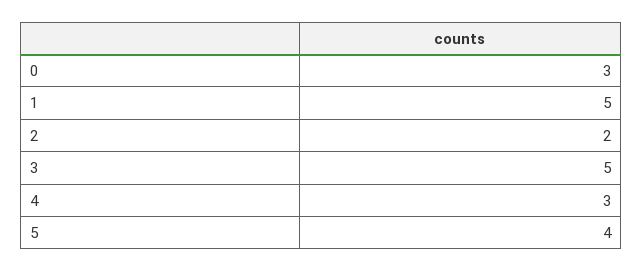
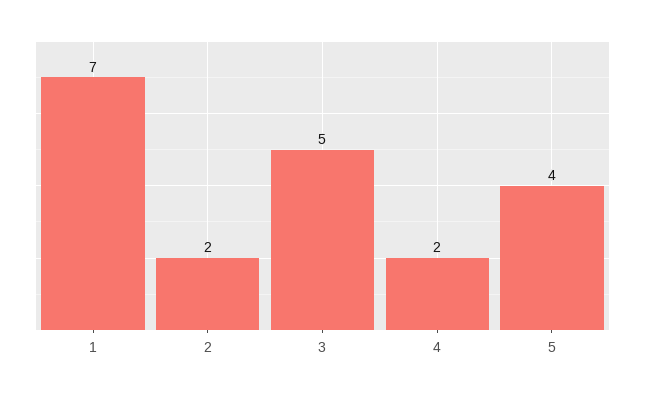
  {
-   "0": 3,
-   "1": 5,
+   "1": 7,
    "2": 2,
    "3": 5,
-   "4": 3,
+   "4": 2,
    "5": 4
  }

